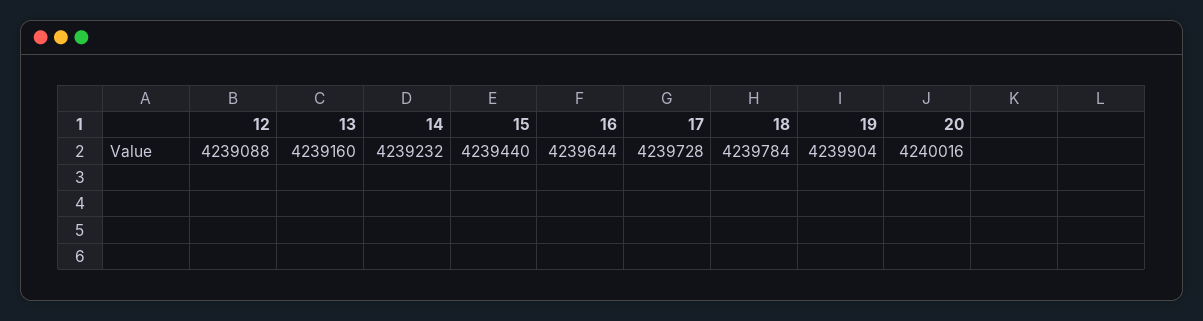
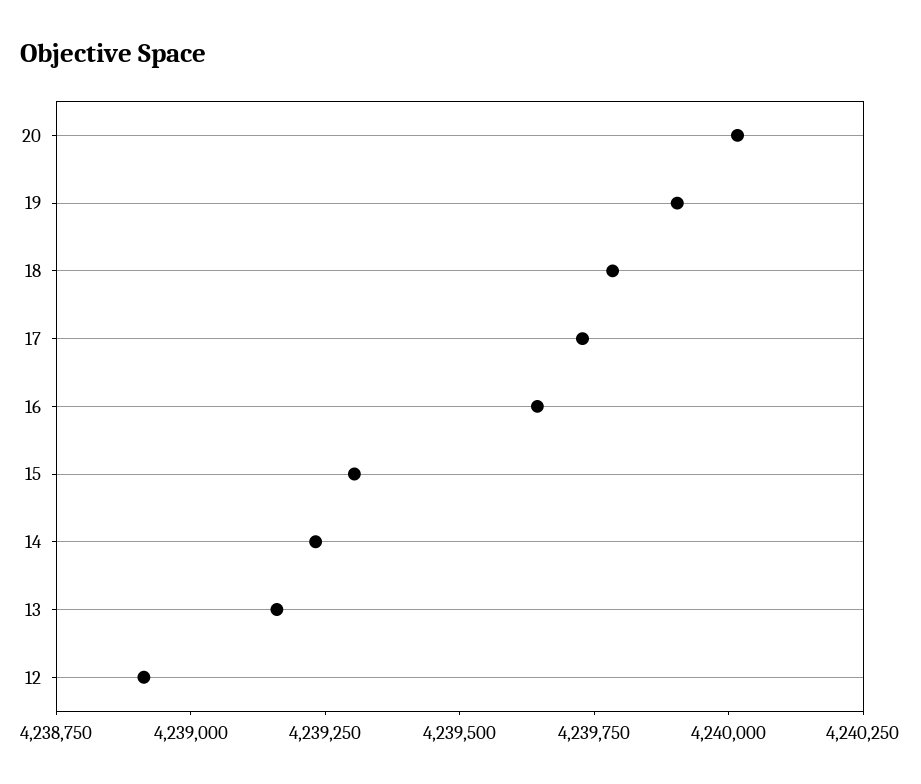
  {
-   "12": 4239088,
+   "12": 4238900,
    "13": 4239160,
    "14": 4239232,
-   "15": 4239440,
+   "15": 4239300,
    "16": 4239644,
    "17": 4239728,
    "18": 4239784,
    "19": 4239904,
    "20": 4240016
  }

